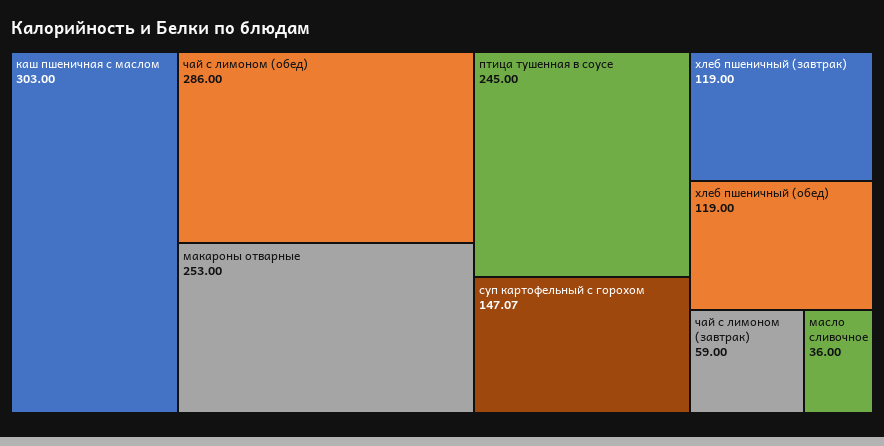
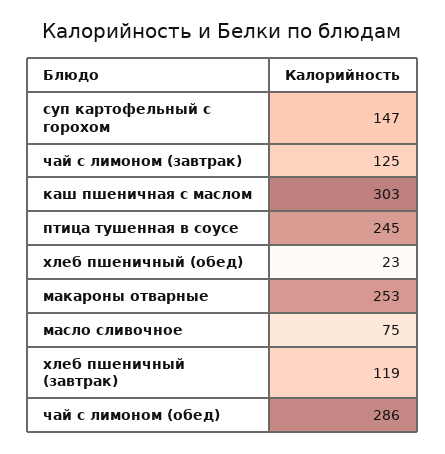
  {
    "каш пшеничная с маслом": 303,
    "чай с лимоном (обед)": 286,
    "макароны отварные": 253,
    "птица тушенная в соусе": 245,
-   "суп картофельный с горохом": 147.07,
+   "суп картофельный с горохом": 147,
    "хлеб пшеничный (завтрак)": 119,
-   "хлеб пшеничный (обед)": 119,
+   "хлеб пшеничный (обед)": 23,
-   "чай с лимоном (завтрак)": 59,
+   "чай с лимоном (завтрак)": 125,
-   "масло сливочное": 36
+   "масло сливочное": 75
  }

